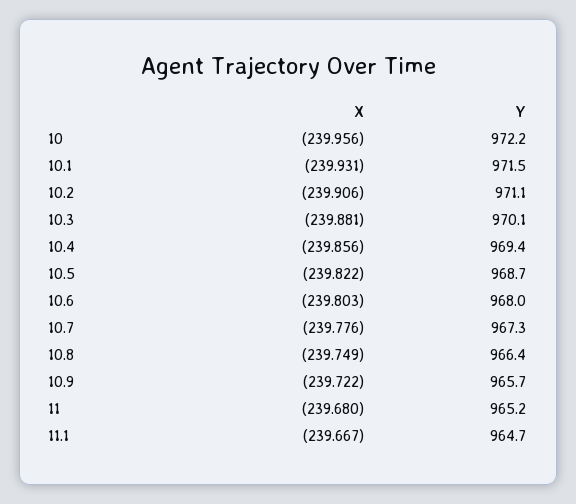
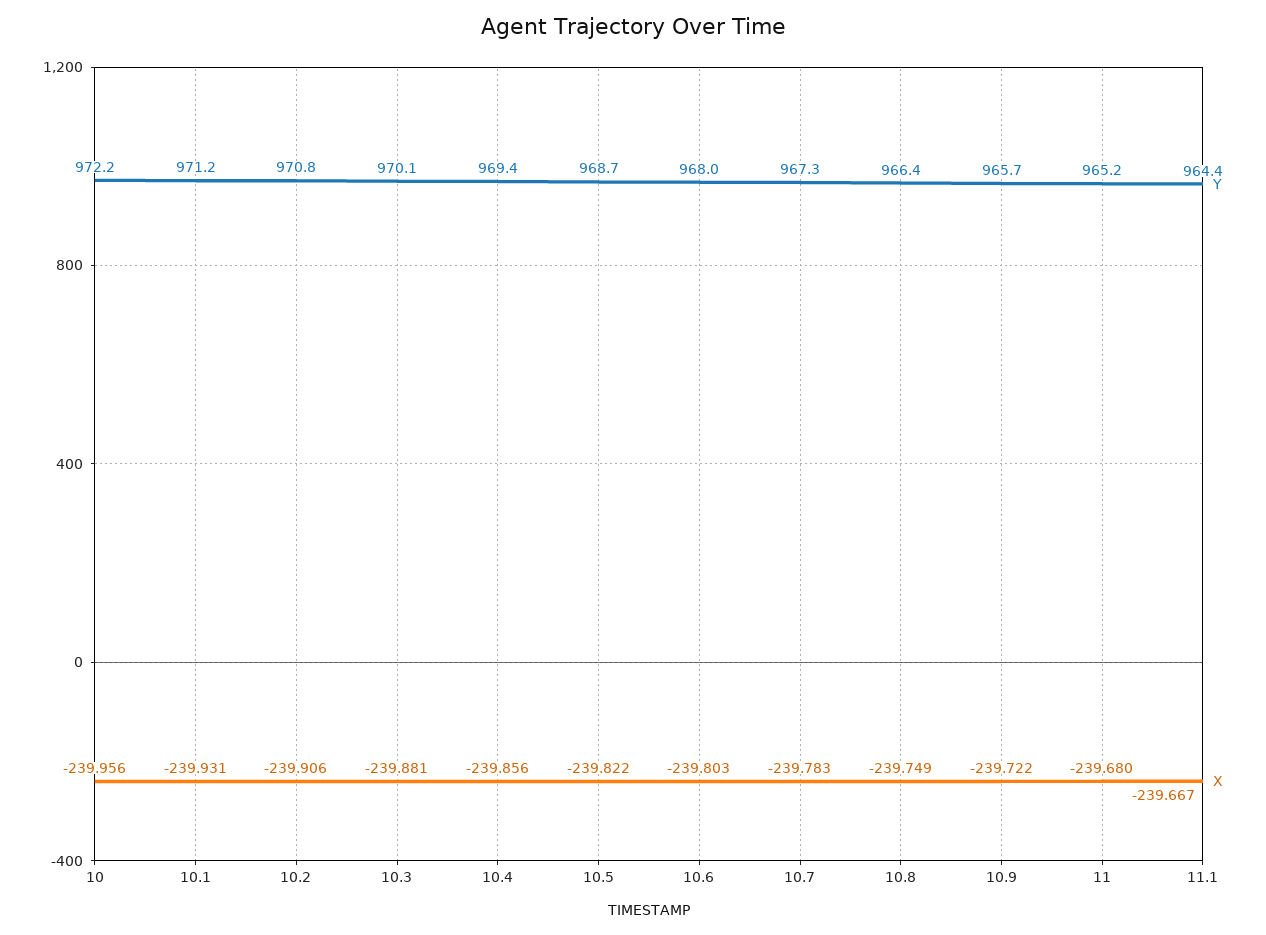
  {
    "X": {
      "10": -239.956,
      "10.1": -239.931,
      "10.2": -239.906,
      "10.3": -239.881,
      "10.4": -239.856,
      "10.5": -239.822,
      "10.6": -239.803,
-     "10.7": -239.776,
+     "10.7": -239.783,
      "10.8": -239.749,
      "10.9": -239.722,
      "11": -239.68,
      "11.1": -239.667
    },
    "Y": {
      "10": 972.2,
-     "10.1": 971.5,
+     "10.1": 971.2,
-     "10.2": 971.1,
+     "10.2": 970.8,
      "10.3": 970.1,
      "10.4": 969.4,
      "10.5": 968.7,
      "10.6": 968,
      "10.7": 967.3,
      "10.8": 966.4,
      "10.9": 965.7,
      "11": 965.2,
-     "11.1": 964.7
+     "11.1": 964.4
    }
  }

